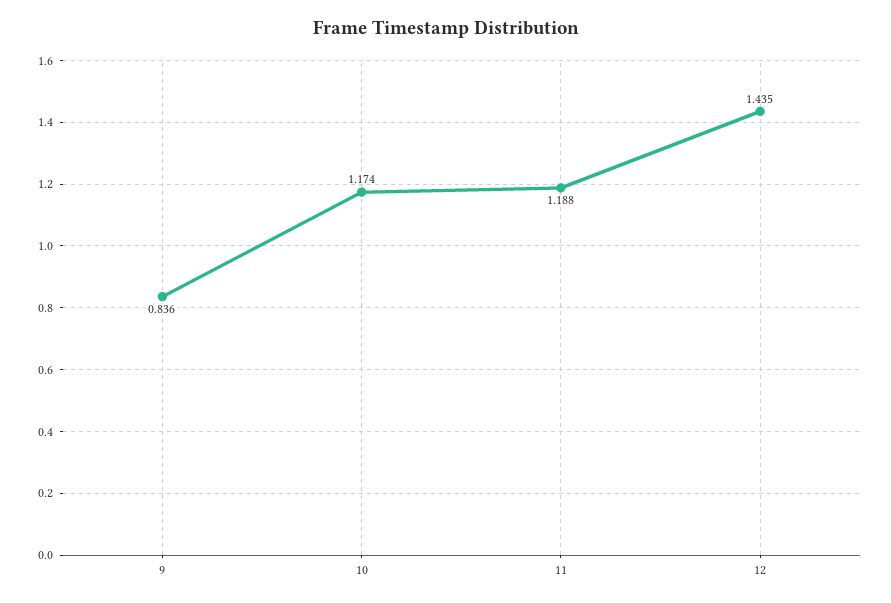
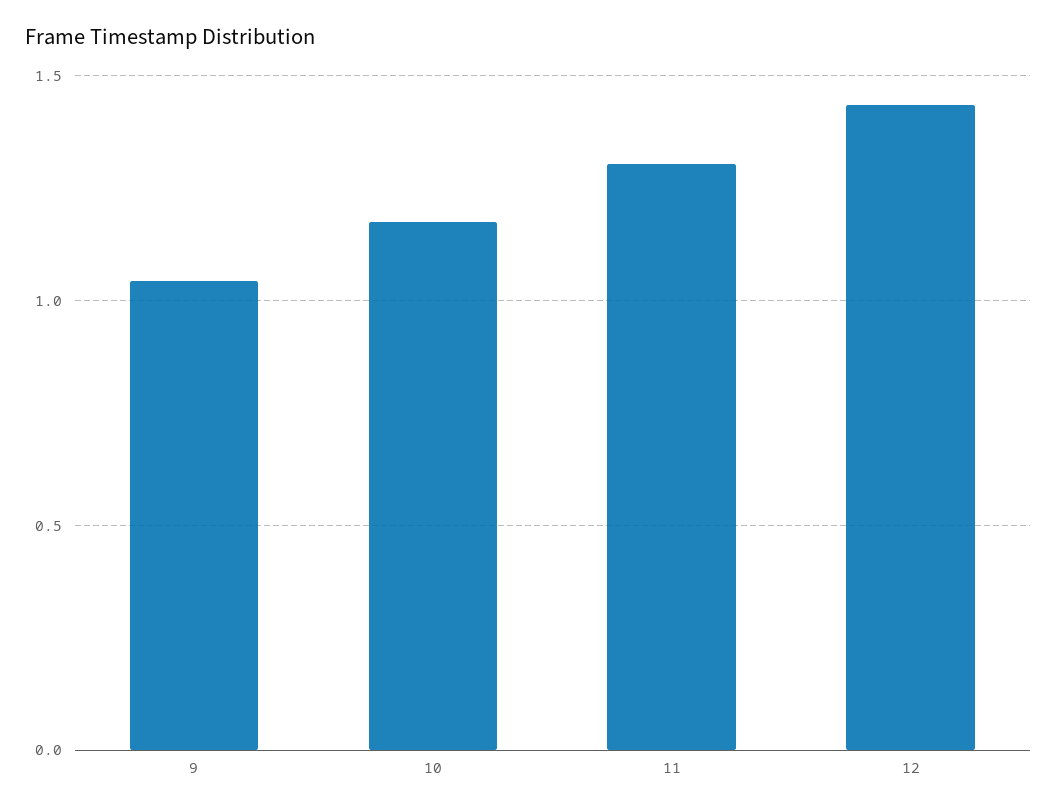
  {
-   "9": 0.836,
+   "9": 1.05,
    "10": 1.174,
-   "11": 1.188,
+   "11": 1.3,
    "12": 1.435
  }

